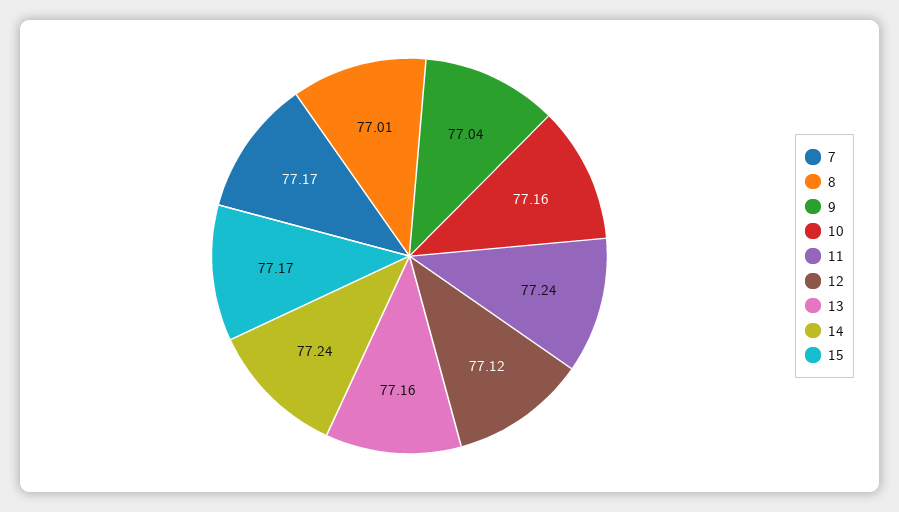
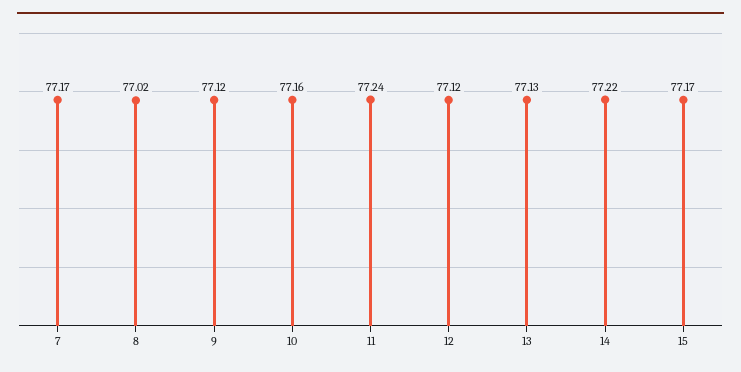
  {
    "7": 77.17,
-   "8": 77.01,
+   "8": 77.02,
-   "9": 77.04,
+   "9": 77.12,
    "10": 77.16,
    "11": 77.24,
    "12": 77.12,
-   "13": 77.16,
+   "13": 77.13,
-   "14": 77.24,
+   "14": 77.22,
    "15": 77.17
  }

